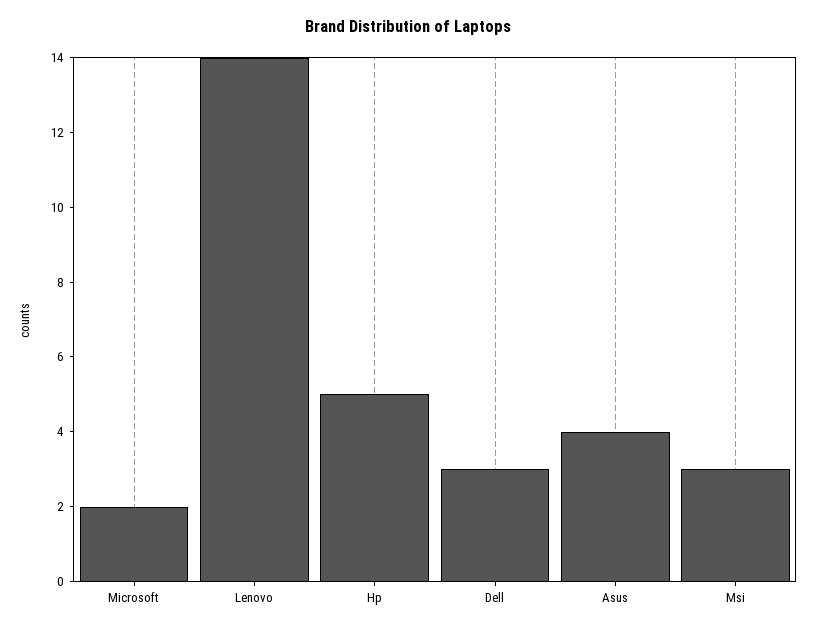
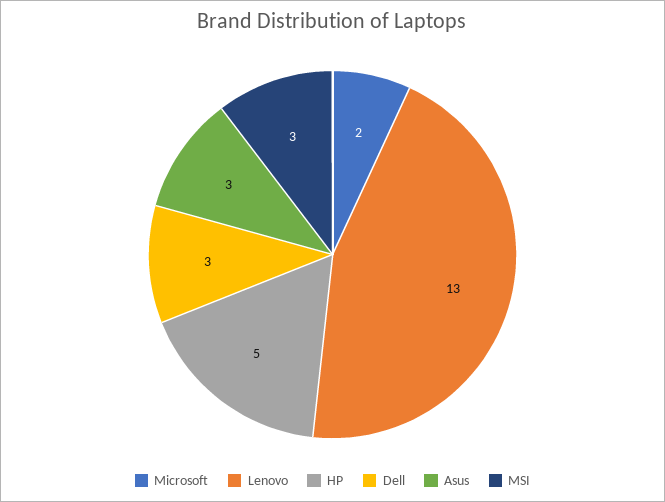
  {
    "Microsoft": 2,
-   "Lenovo": 14,
+   "Lenovo": 13,
    "Hp": 5,
    "Dell": 3,
-   "Asus": 4,
+   "Asus": 3,
    "Msi": 3
  }

